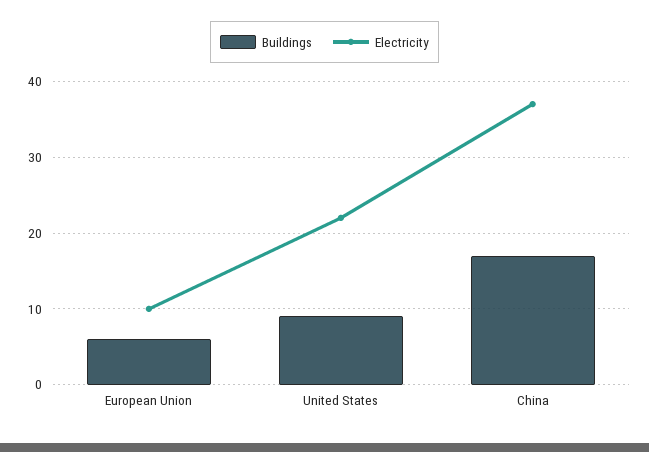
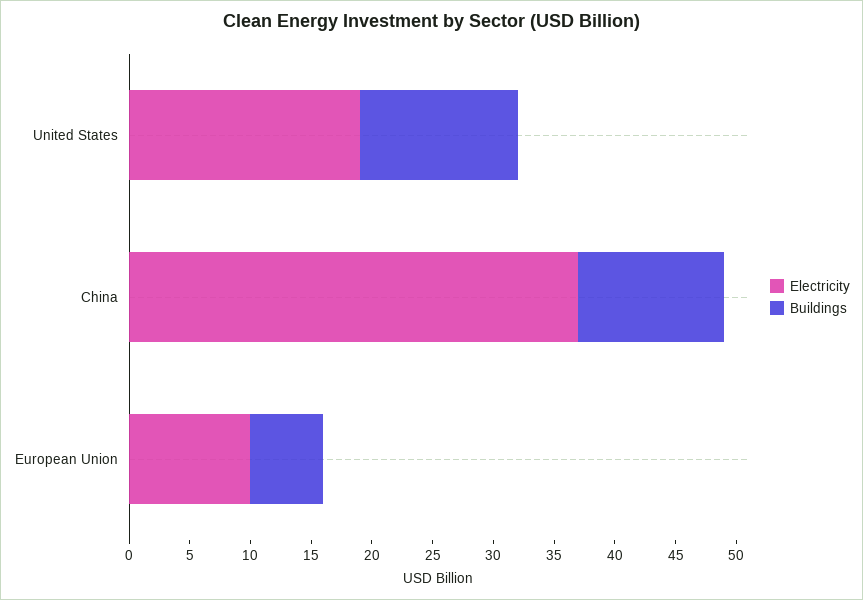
  {
    "Buildings": {
      "European Union": 6,
-     "United States": 9,
+     "United States": 13,
-     "China": 17
+     "China": 12
    },
    "Electricity": {
      "European Union": 10,
-     "United States": 22,
+     "United States": 19,
      "China": 37
    }
  }

